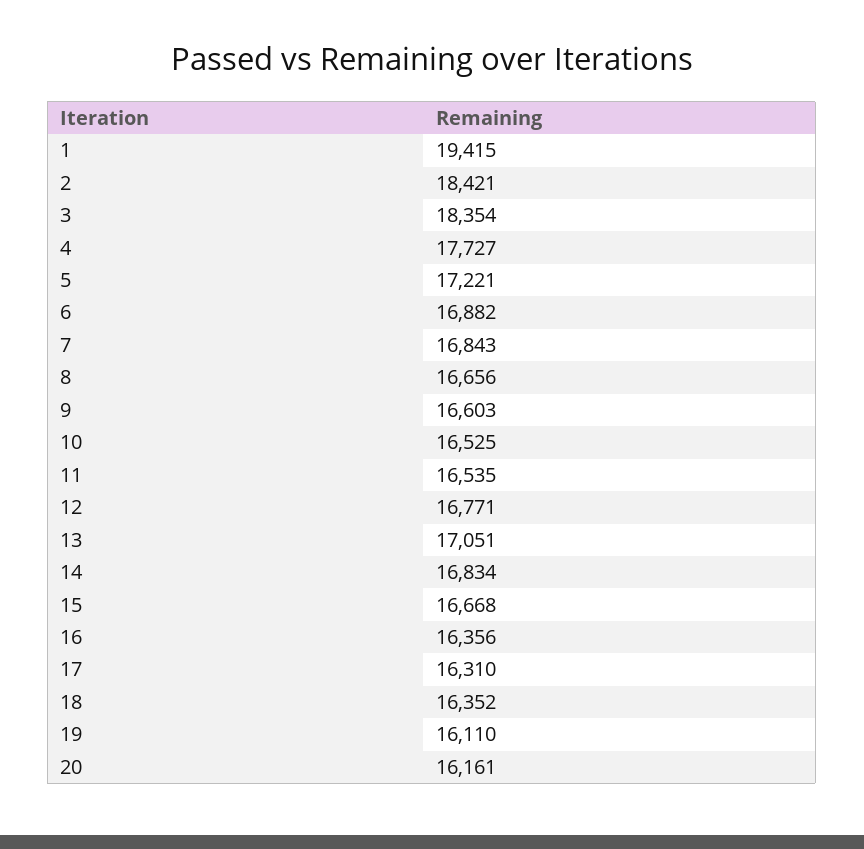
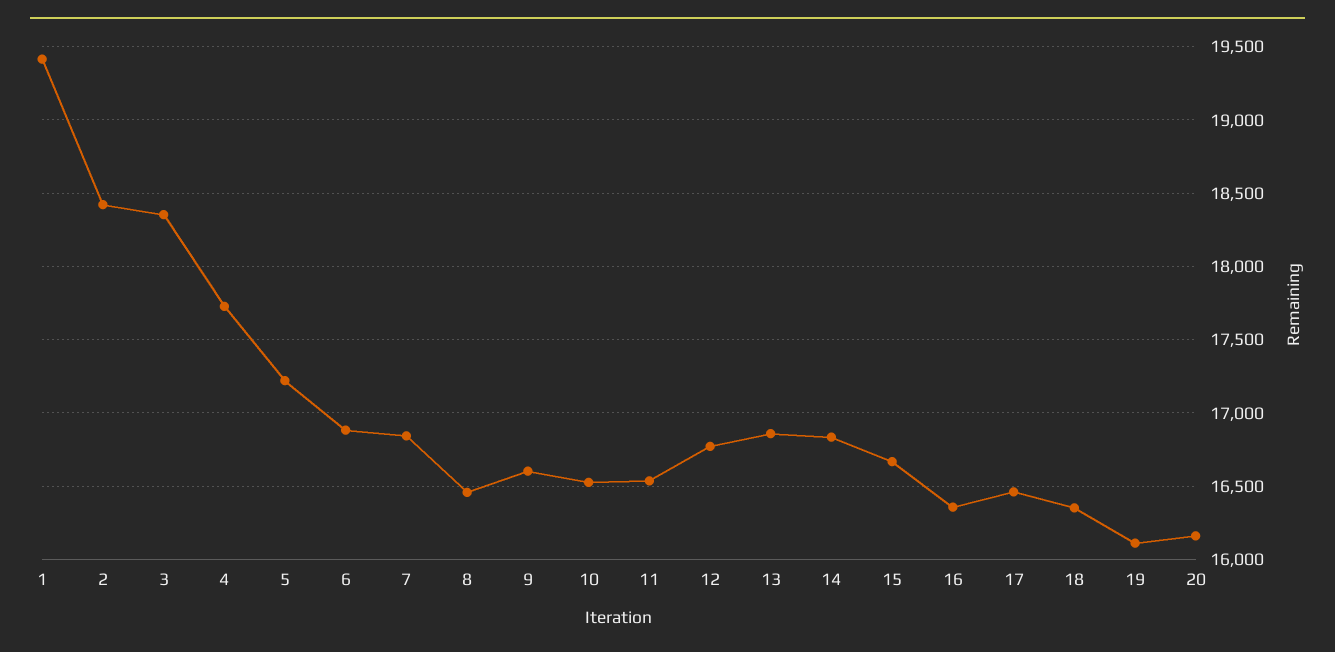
  {
    "1": 19415,
    "2": 18421,
    "3": 18354,
    "4": 17727,
    "5": 17221,
    "6": 16882,
    "7": 16843,
-   "8": 16656,
+   "8": 16450,
    "9": 16603,
    "10": 16525,
    "11": 16535,
    "12": 16771,
-   "13": 17051,
+   "13": 16850,
    "14": 16834,
    "15": 16668,
    "16": 16356,
-   "17": 16310,
+   "17": 16450,
    "18": 16352,
    "19": 16110,
    "20": 16161
  }

